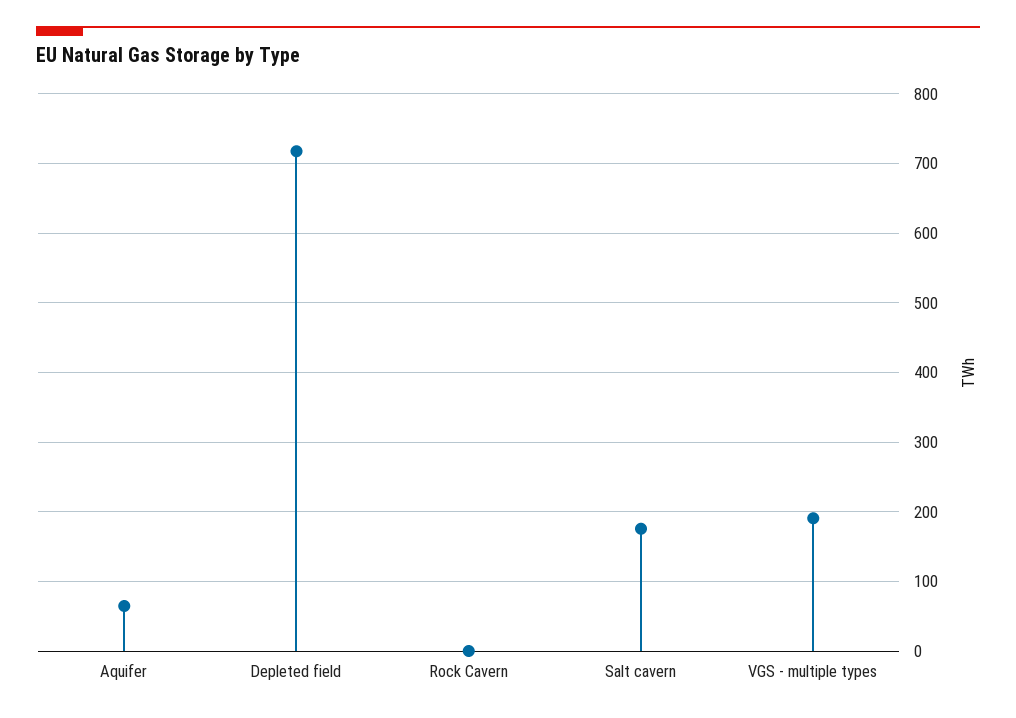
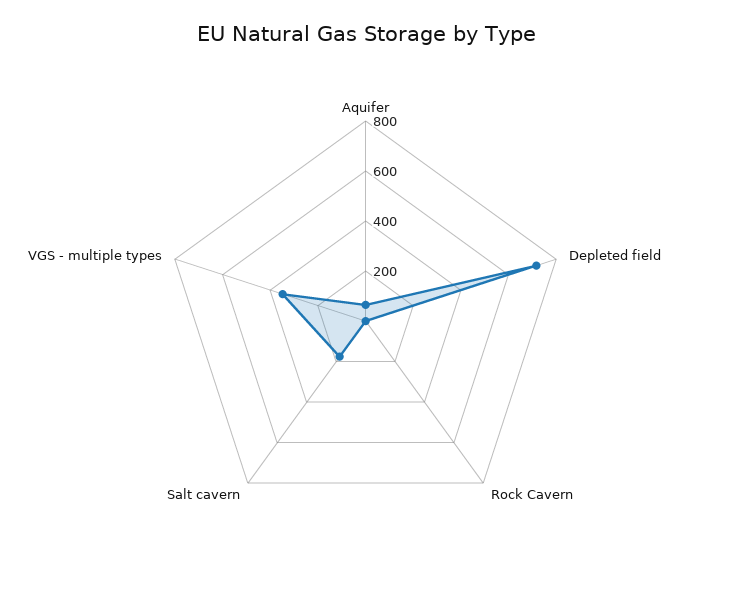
  {
    "Aquifer": 60,
    "Depleted field": 720,
    "Rock Cavern": 0,
    "Salt cavern": 180,
-   "VGS - multiple types": 190
+   "VGS - multiple types": 350
  }

